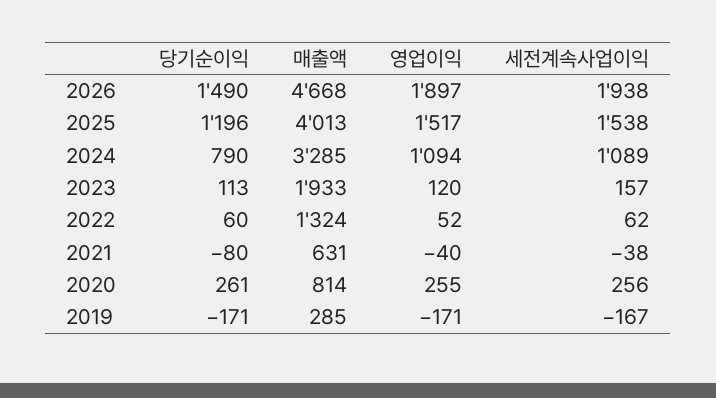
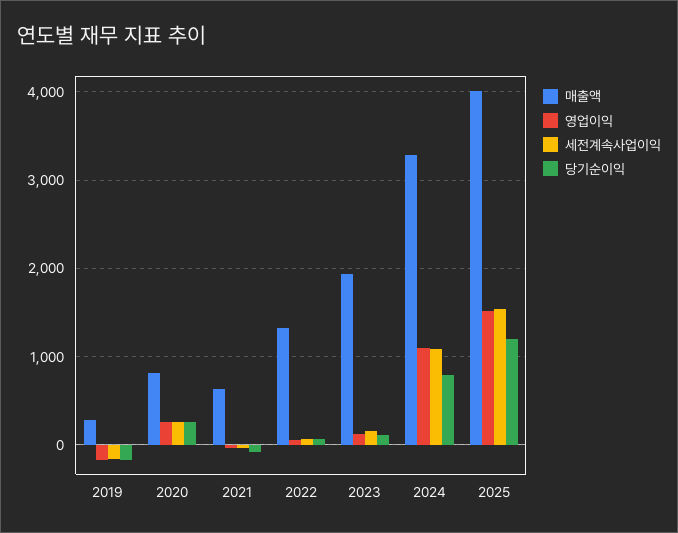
  {
    "당기순이익": {
-     "2026": 1490,
      "2025": 1196,
      "2024": 790,
      "2023": 113,
      "2022": 60,
      "2021": -80,
      "2020": 261,
      "2019": -171
    },
    "매출액": {
-     "2026": 4668,
      "2025": 4013,
      "2024": 3285,
      "2023": 1933,
      "2022": 1324,
      "2021": 631,
      "2020": 814,
      "2019": 285
    },
    "영업이익": {
-     "2026": 1897,
      "2025": 1517,
      "2024": 1094,
      "2023": 120,
      "2022": 52,
      "2021": -40,
      "2020": 255,
      "2019": -171
    },
    "세전계속사업이익": {
-     "2026": 1938,
      "2025": 1538,
      "2024": 1089,
      "2023": 157,
      "2022": 62,
      "2021": -38,
      "2020": 256,
      "2019": -167
    }
  }

